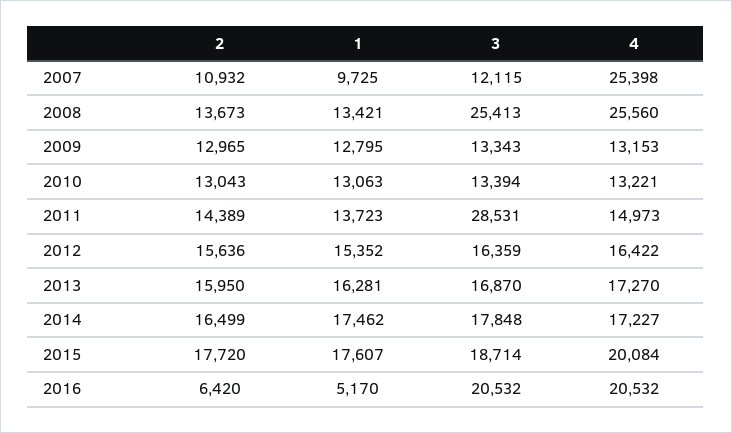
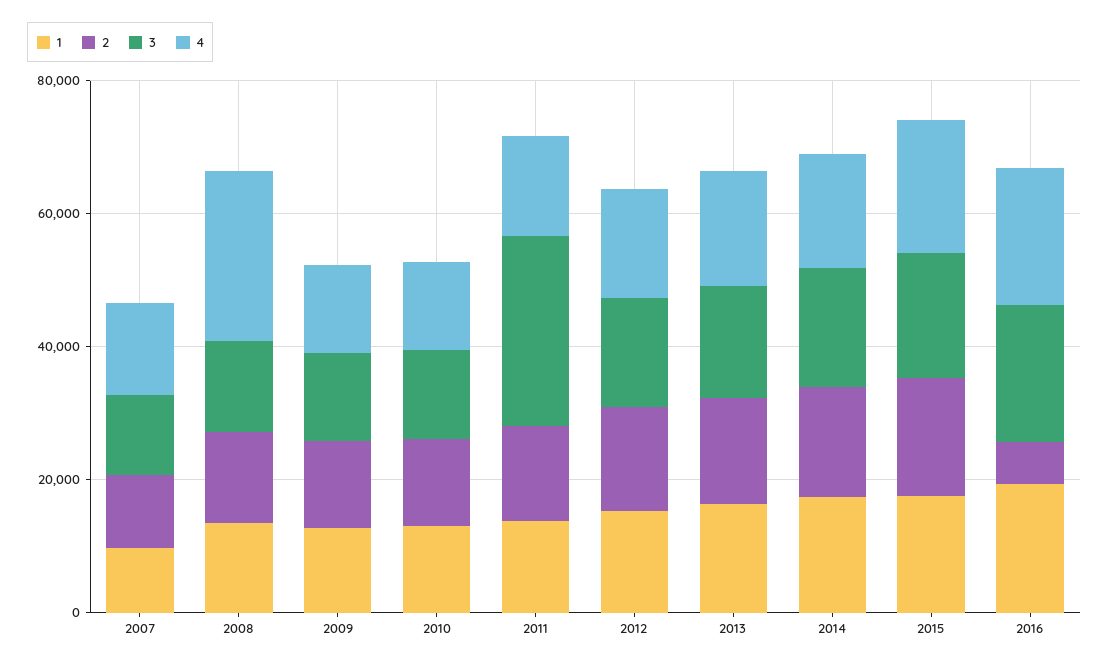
  {
    "2": {
      "2007": 10932,
      "2008": 13673,
      "2009": 12965,
      "2010": 13043,
      "2011": 14389,
      "2012": 15636,
      "2013": 15950,
      "2014": 16499,
      "2015": 17720,
      "2016": 6420
    },
    "1": {
      "2007": 9725,
      "2008": 13421,
      "2009": 12795,
      "2010": 13063,
      "2011": 13723,
      "2012": 15352,
      "2013": 16281,
      "2014": 17462,
      "2015": 17607,
-     "2016": 5170
+     "2016": 20000
    },
    "3": {
      "2007": 12115,
-     "2008": 25413,
+     "2008": 15000,
      "2009": 13343,
      "2010": 13394,
      "2011": 28531,
      "2012": 16359,
      "2013": 16870,
      "2014": 17848,
      "2015": 18714,
      "2016": 20532
    },
    "4": {
-     "2007": 25398,
+     "2007": 15000,
      "2008": 25560,
      "2009": 13153,
      "2010": 13221,
      "2011": 14973,
      "2012": 16422,
      "2013": 17270,
      "2014": 17227,
      "2015": 20084,
      "2016": 20532
    }
  }

